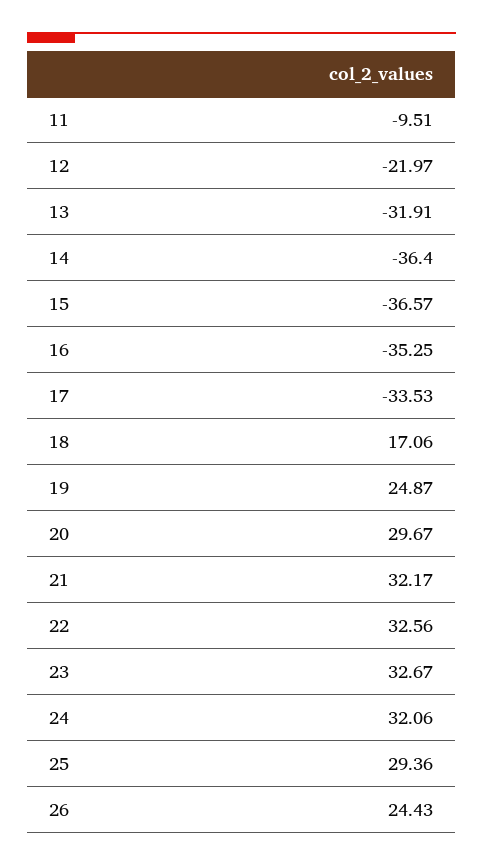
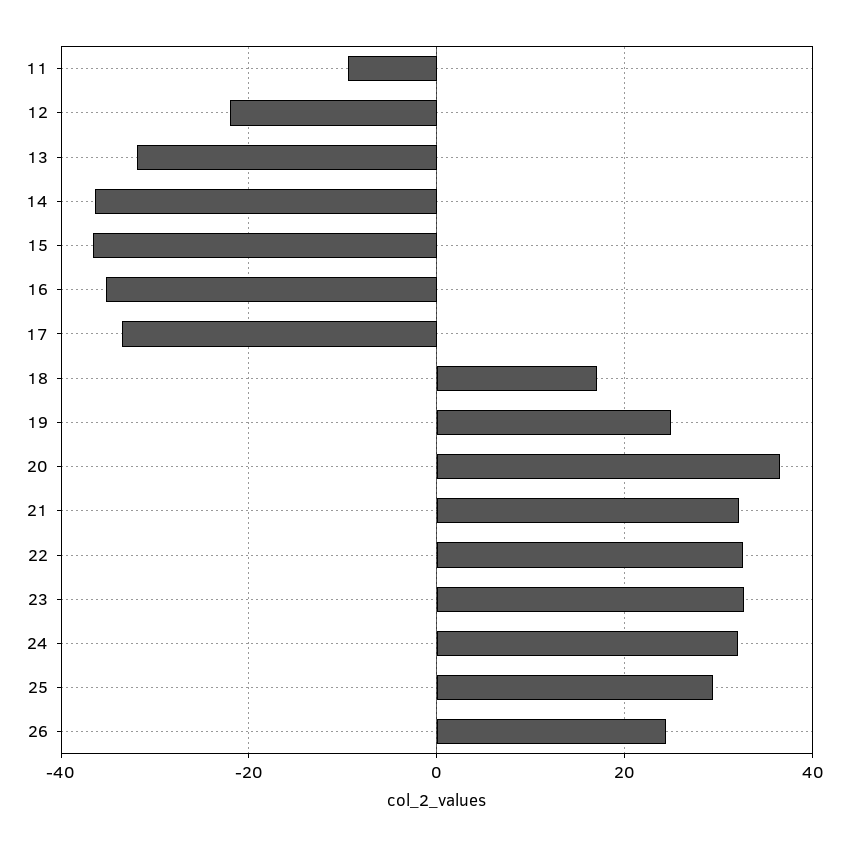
  {
    "11": -9.51,
    "12": -21.97,
    "13": -31.91,
    "14": -36.4,
    "15": -36.57,
    "16": -35.25,
    "17": -33.53,
    "18": 17.06,
    "19": 24.87,
-   "20": 29.67,
+   "20": 36,
    "21": 32.17,
    "22": 32.56,
    "23": 32.67,
    "24": 32.06,
    "25": 29.36,
    "26": 24.43
  }

